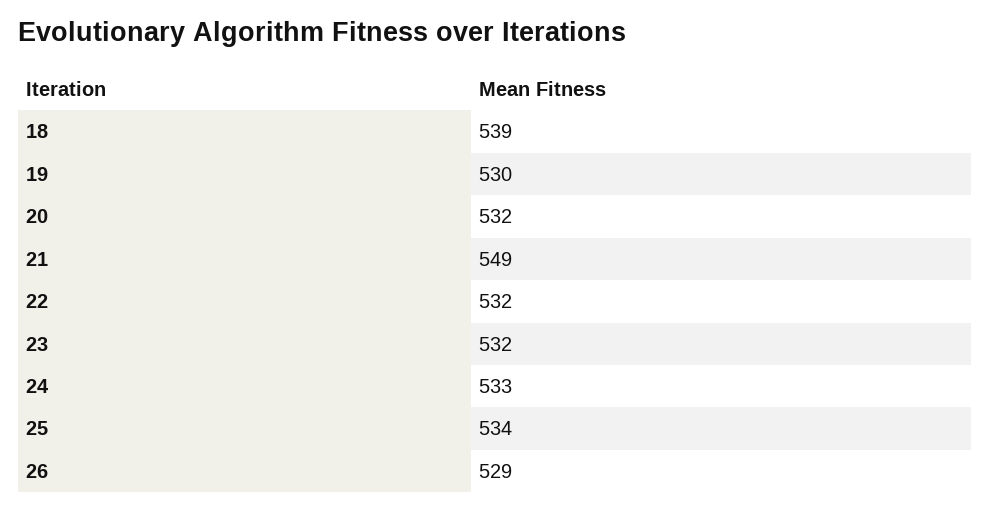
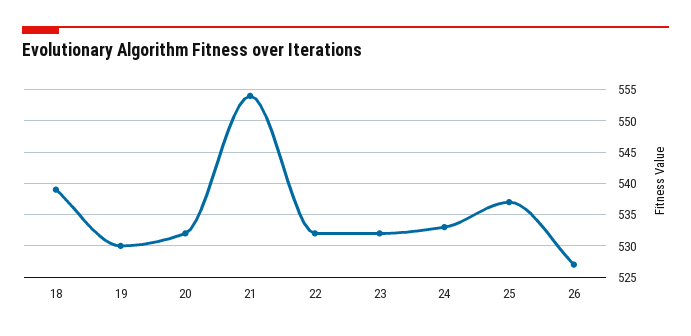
  {
    "18": 539,
    "19": 530,
    "20": 532,
-   "21": 549,
+   "21": 554,
    "22": 532,
    "23": 532,
    "24": 533,
-   "25": 534,
+   "25": 537,
-   "26": 529
+   "26": 527
  }

